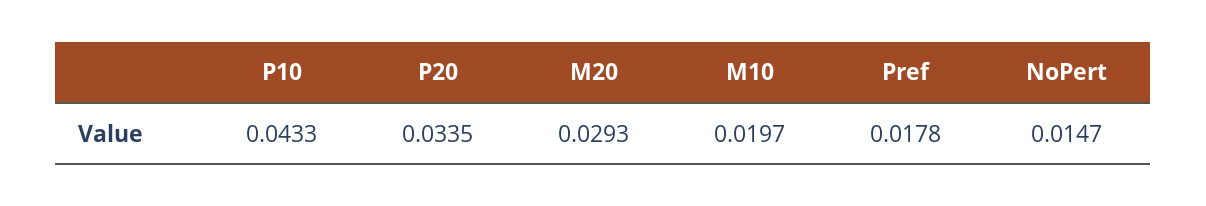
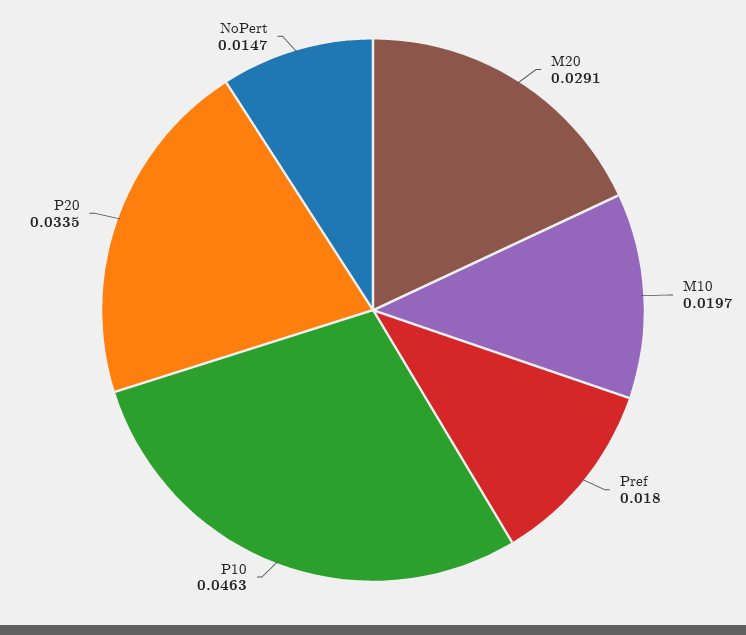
  {
-   "P10": 0.0433,
+   "P10": 0.0463,
    "P20": 0.0335,
-   "M20": 0.0293,
+   "M20": 0.0291,
    "M10": 0.0197,
-   "Pref": 0.0178,
+   "Pref": 0.018,
    "NoPert": 0.0147
  }

